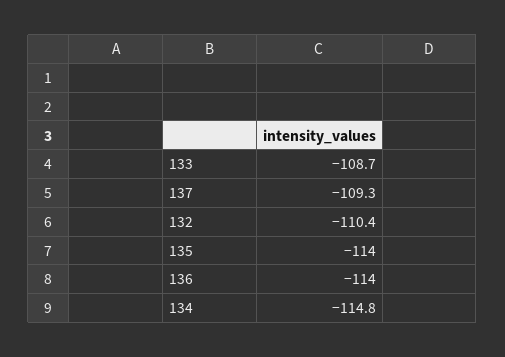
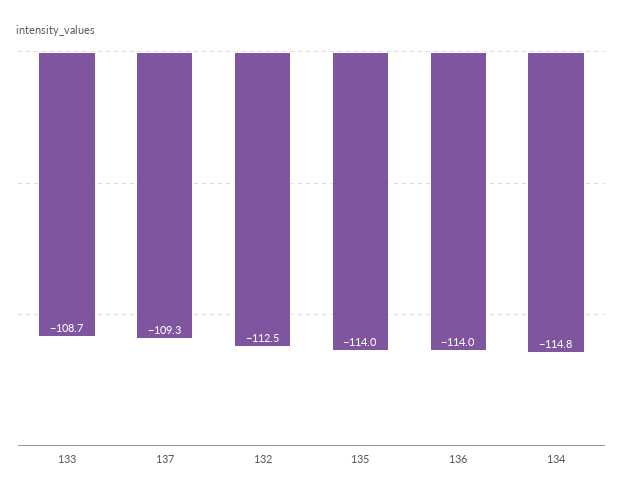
  {
    "133": -108.7,
    "137": -109.3,
-   "132": -110.4,
+   "132": -112.5,
    "135": -114,
    "136": -114,
    "134": -114.8
  }

